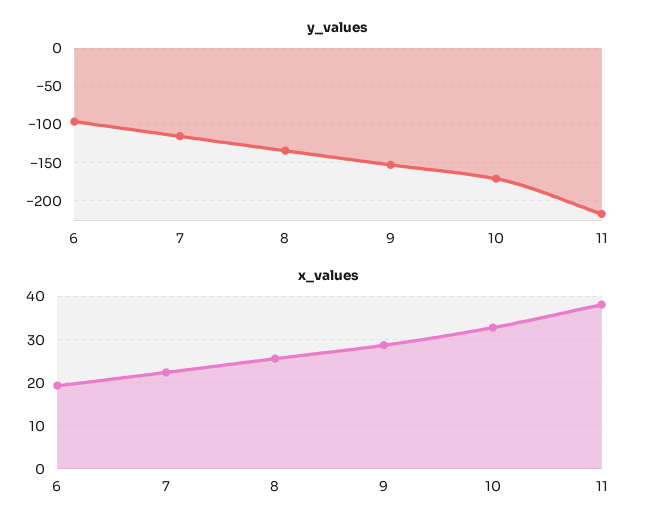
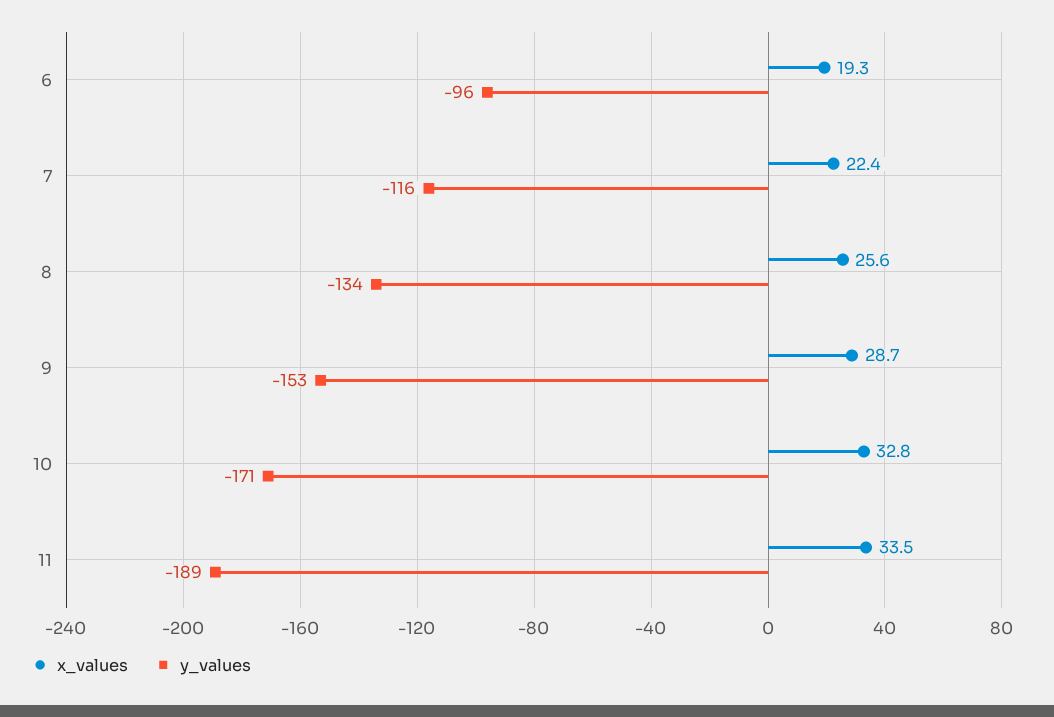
  {
    "y_values": {
      "6": -96,
      "7": -116,
      "8": -134,
      "9": -153,
      "10": -171,
-     "11": -220
+     "11": -189
    },
    "x_values": {
      "6": 19.3,
      "7": 22.4,
      "8": 25.6,
      "9": 28.7,
      "10": 32.8,
-     "11": 38
+     "11": 33.5
    }
  }

